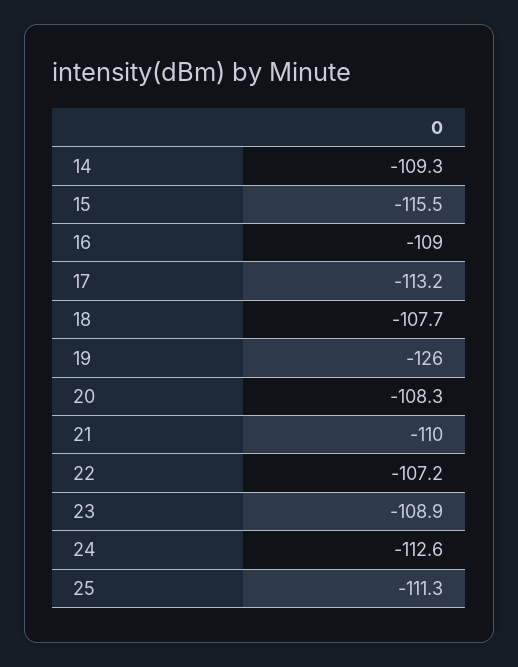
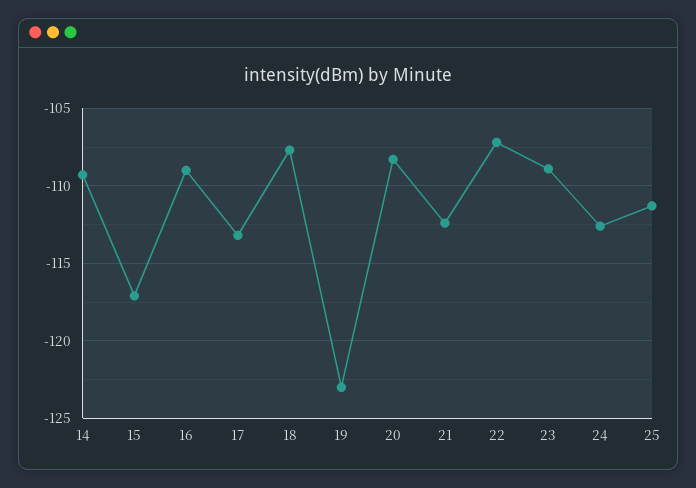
  {
    "14": -109.3,
-   "15": -115.5,
+   "15": -117,
    "16": -109,
    "17": -113.2,
    "18": -107.7,
-   "19": -126,
+   "19": -123,
    "20": -108.3,
-   "21": -110,
+   "21": -112.5,
    "22": -107.2,
    "23": -108.9,
    "24": -112.6,
    "25": -111.3
  }

